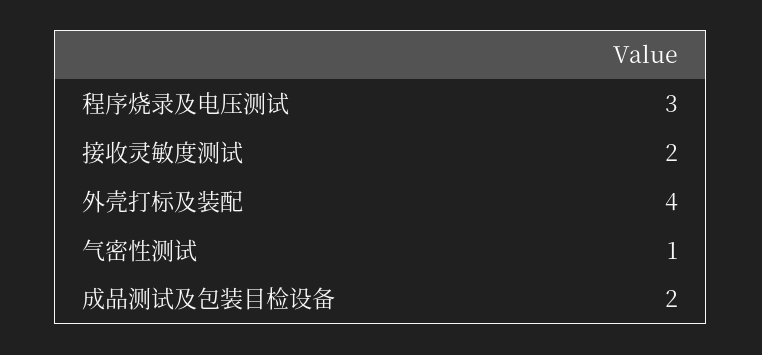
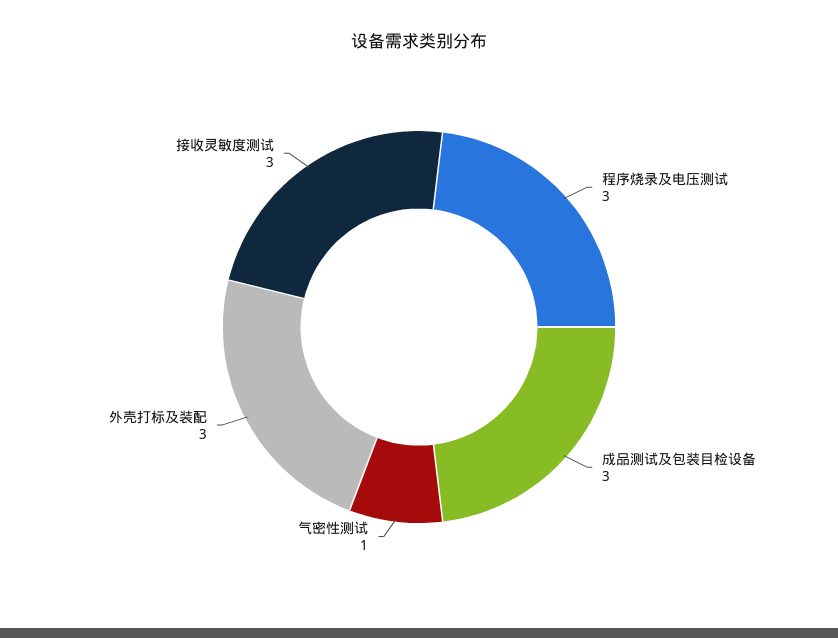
  {
    "程序烧录及电压测试": 3,
-   "接收灵敏度测试": 2,
+   "接收灵敏度测试": 3,
-   "外壳打标及装配": 4,
+   "外壳打标及装配": 3,
    "气密性测试": 1,
-   "成品测试及包装目检设备": 2
+   "成品测试及包装目检设备": 3
  }

